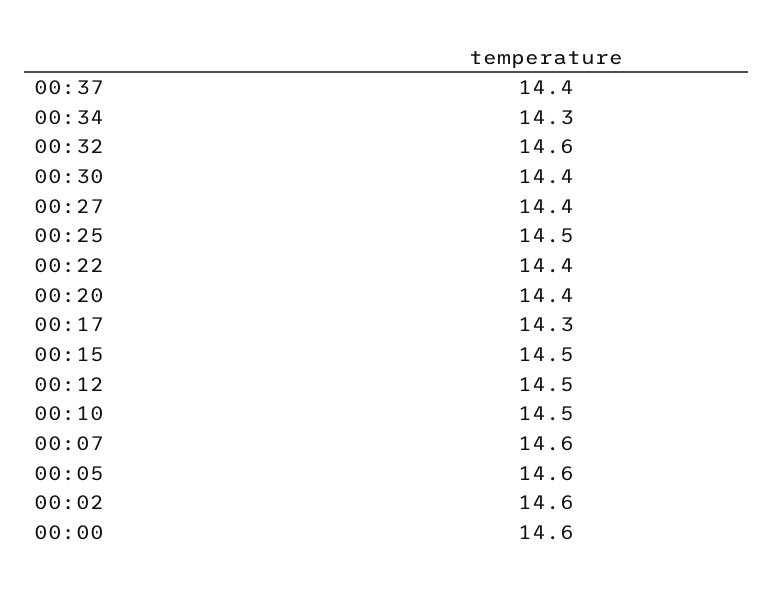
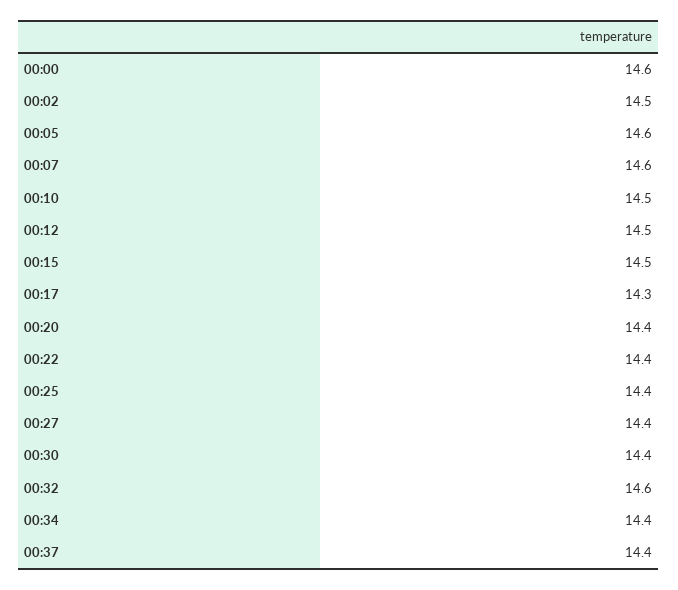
  {
    "00:37": 14.4,
-   "00:34": 14.3,
+   "00:34": 14.4,
    "00:32": 14.6,
    "00:30": 14.4,
    "00:27": 14.4,
-   "00:25": 14.5,
+   "00:25": 14.4,
    "00:22": 14.4,
    "00:20": 14.4,
    "00:17": 14.3,
    "00:15": 14.5,
    "00:12": 14.5,
    "00:10": 14.5,
    "00:07": 14.6,
    "00:05": 14.6,
-   "00:02": 14.6,
+   "00:02": 14.5,
    "00:00": 14.6
  }

